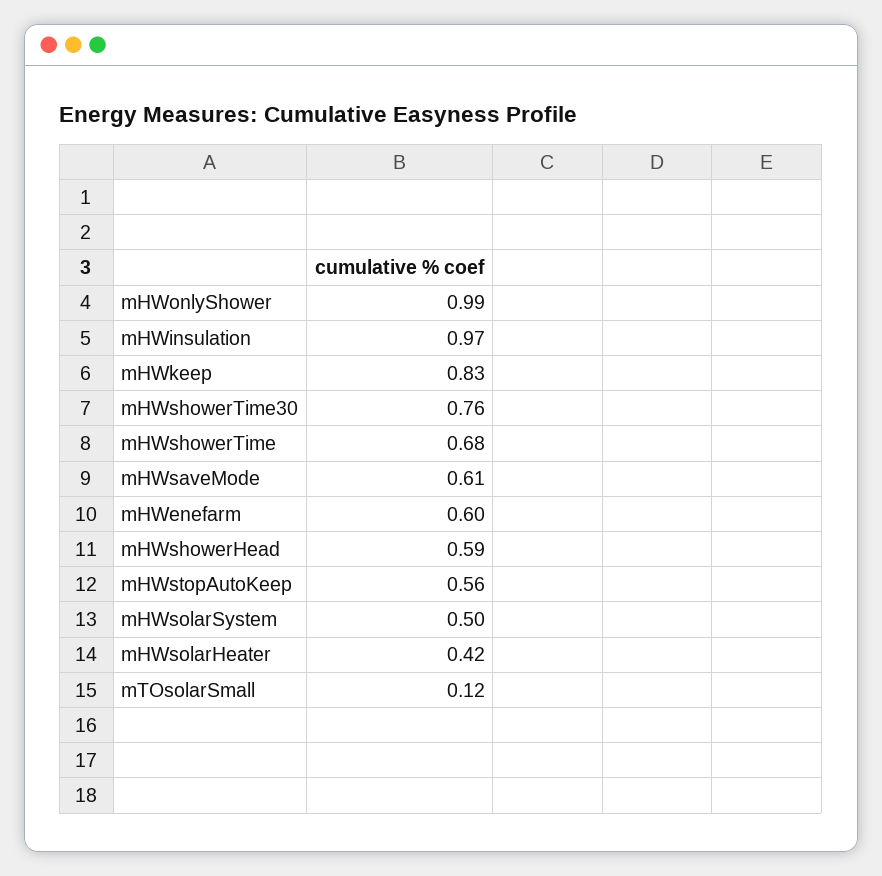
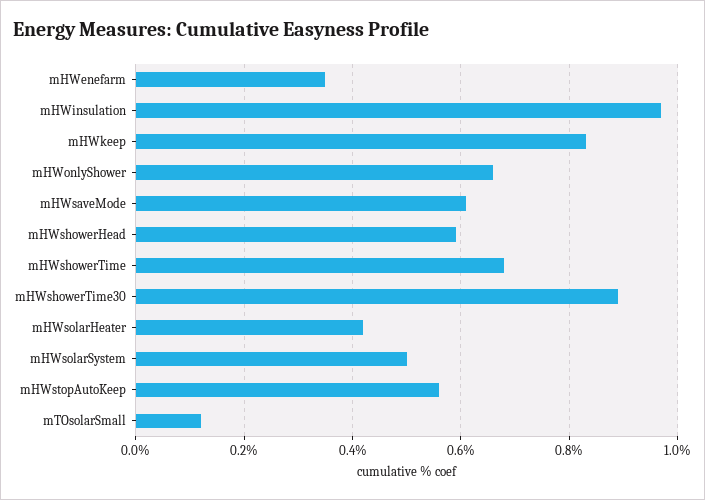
  {
-   "mHWonlyShower": 0.99,
+   "mHWonlyShower": 0.65,
    "mHWinsulation": 0.97,
    "mHWkeep": 0.83,
-   "mHWshowerTime30": 0.76,
+   "mHWshowerTime30": 0.9,
    "mHWshowerTime": 0.68,
    "mHWsaveMode": 0.61,
-   "mHWenefarm": 0.6,
+   "mHWenefarm": 0.35,
    "mHWshowerHead": 0.59,
    "mHWstopAutoKeep": 0.56,
    "mHWsolarSystem": 0.5,
    "mHWsolarHeater": 0.42,
    "mTOsolarSmall": 0.12
  }

